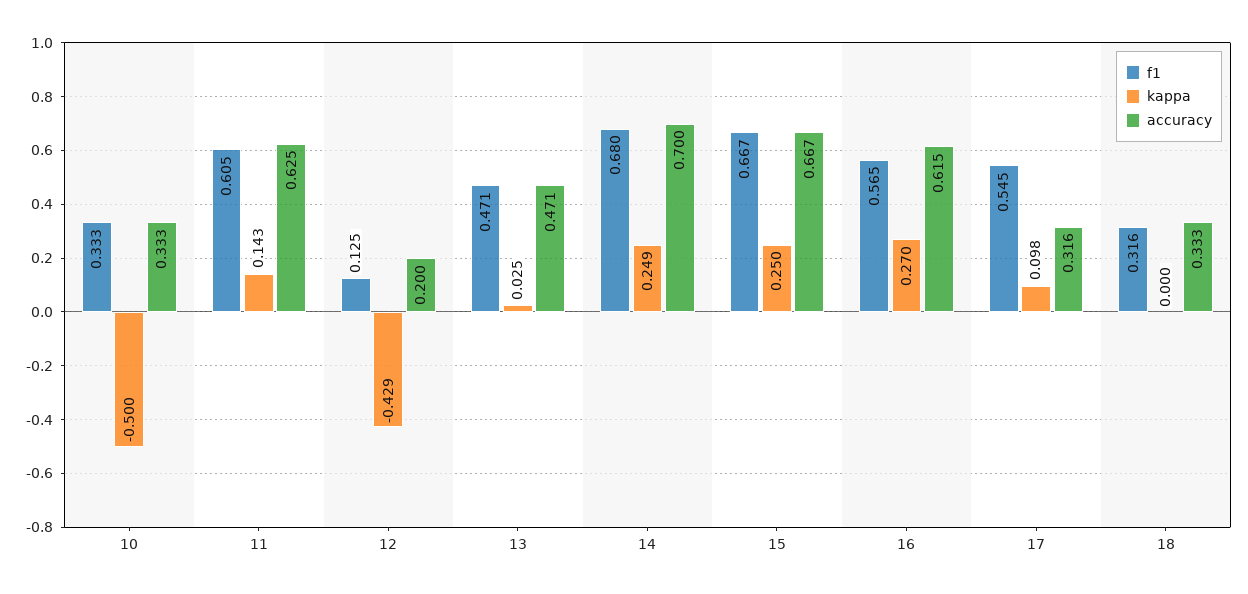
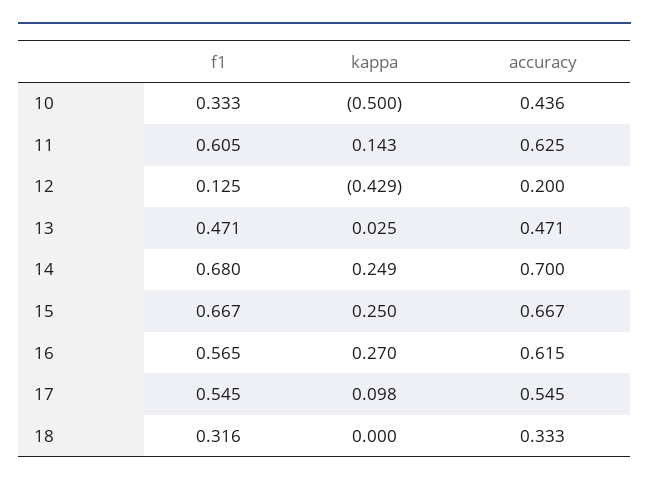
  {
    "f1": {
      "10": 0.333,
      "11": 0.605,
      "12": 0.125,
      "13": 0.471,
      "14": 0.68,
      "15": 0.667,
      "16": 0.565,
      "17": 0.545,
      "18": 0.316
    },
    "kappa": {
      "10": -0.5,
      "11": 0.143,
      "12": -0.429,
      "13": 0.025,
      "14": 0.249,
      "15": 0.25,
      "16": 0.27,
      "17": 0.098,
      "18": 0
    },
    "accuracy": {
-     "10": 0.333,
+     "10": 0.436,
      "11": 0.625,
      "12": 0.2,
      "13": 0.471,
      "14": 0.7,
      "15": 0.667,
      "16": 0.615,
-     "17": 0.316,
+     "17": 0.545,
      "18": 0.333
    }
  }

